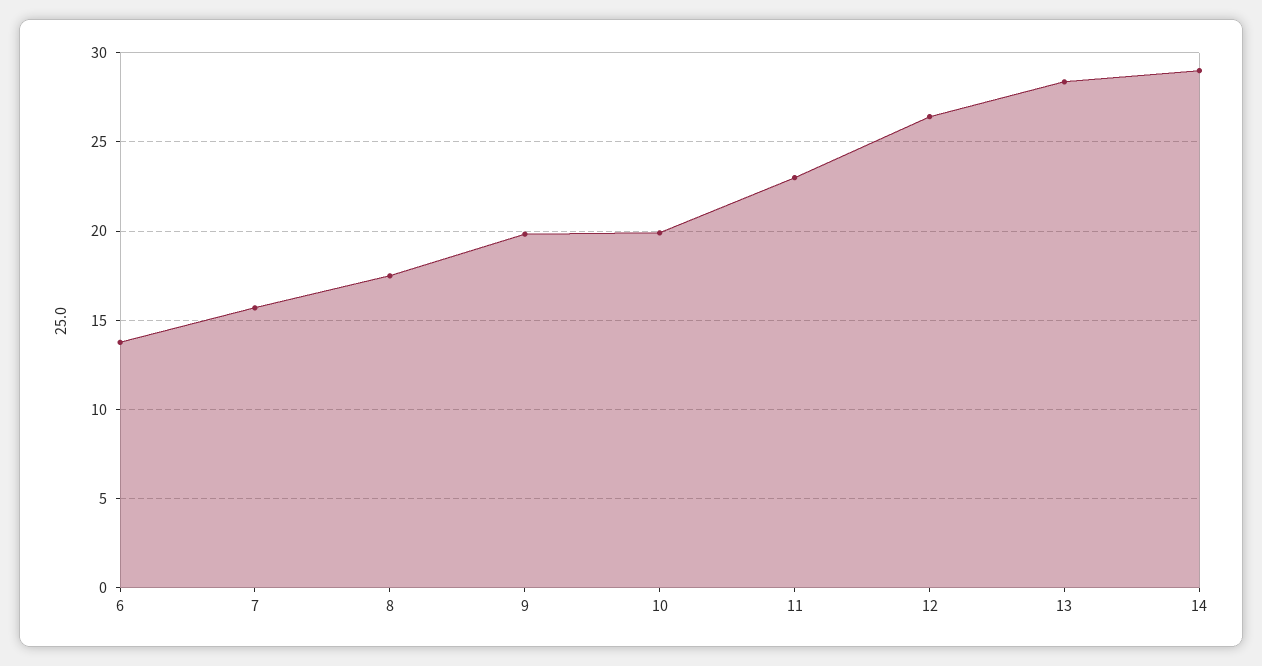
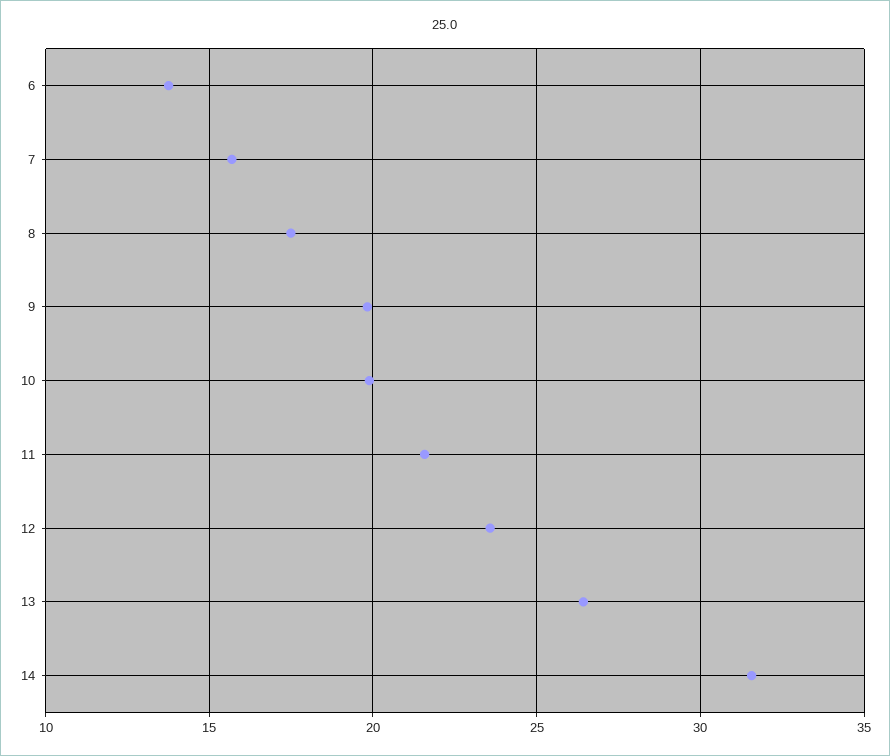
  {
    "6": 14,
    "7": 15.5,
    "8": 17.5,
    "9": 20,
    "10": 20,
-   "11": 23,
+   "11": 21.5,
-   "12": 26.5,
+   "12": 23.5,
-   "13": 28.5,
+   "13": 26.5,
-   "14": 29
+   "14": 31.5
  }

